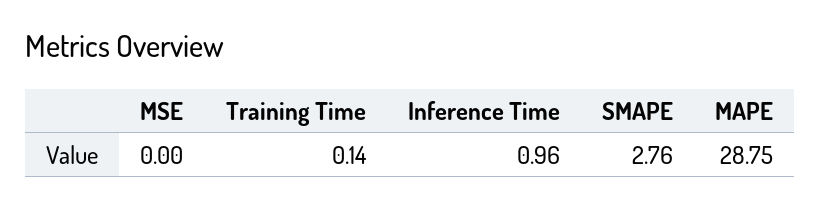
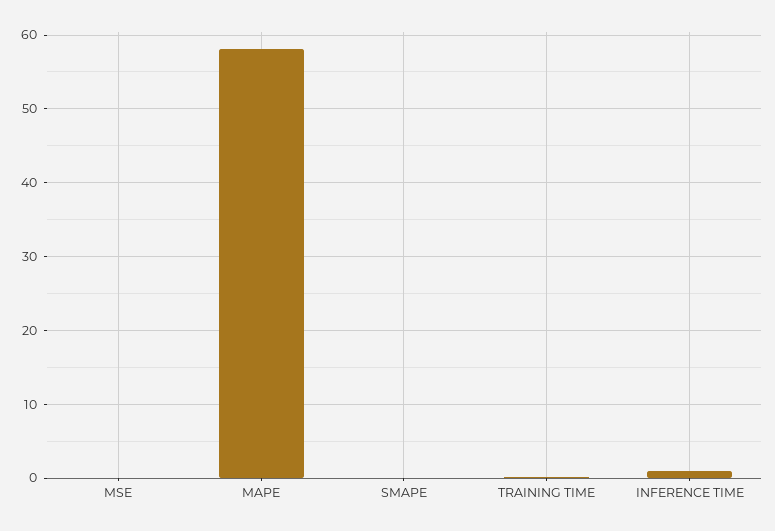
  {
    "MSE": 0,
    "Training Time": 0.14,
    "Inference Time": 0.96,
-   "SMAPE": 2.76,
+   "SMAPE": 0,
-   "MAPE": 28.75
+   "MAPE": 58
  }

